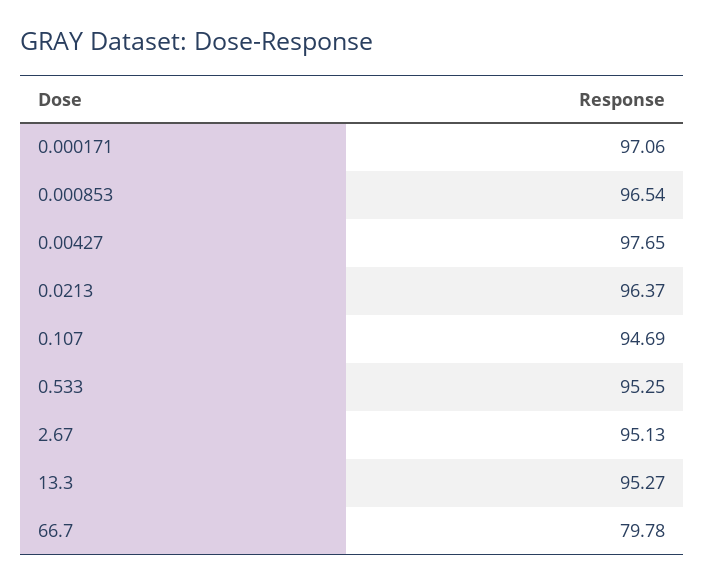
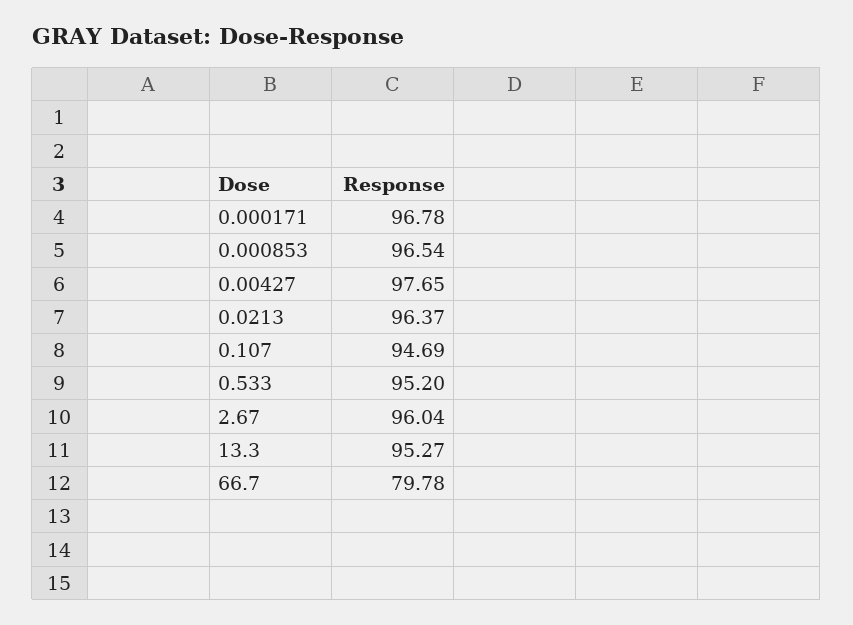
  {
-   "0.000171": 97.06,
+   "0.000171": 96.78,
    "0.000853": 96.54,
    "0.00427": 97.65,
    "0.0213": 96.37,
    "0.107": 94.69,
-   "0.533": 95.25,
+   "0.533": 95.2,
-   "2.67": 95.13,
+   "2.67": 96.04,
    "13.3": 95.27,
    "66.7": 79.78
  }

